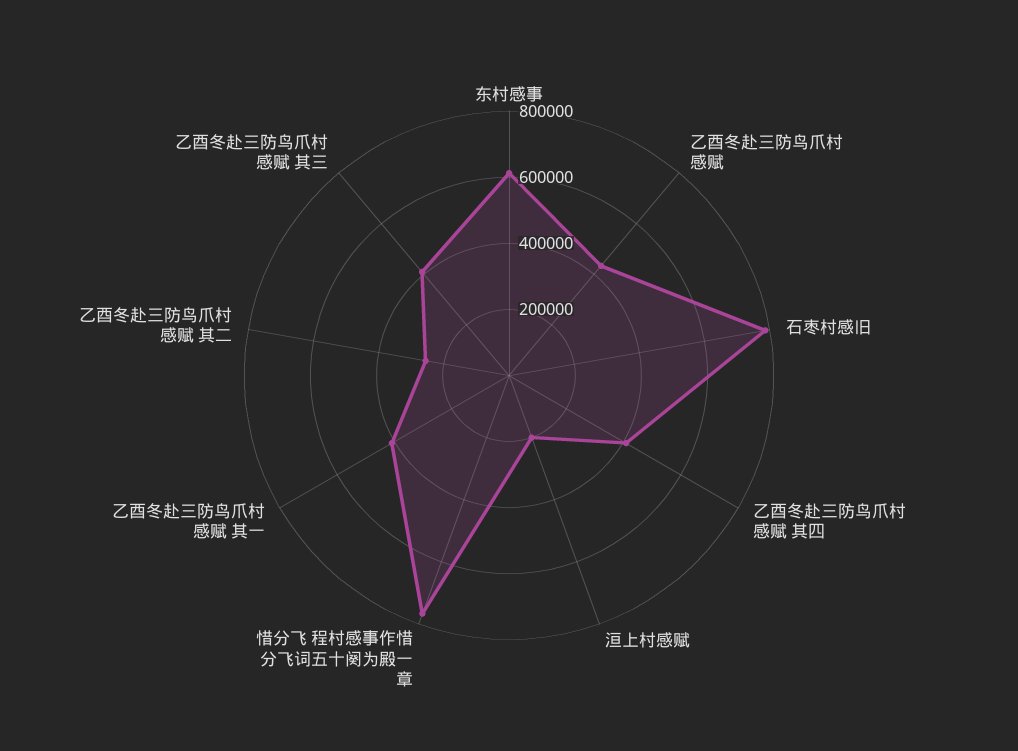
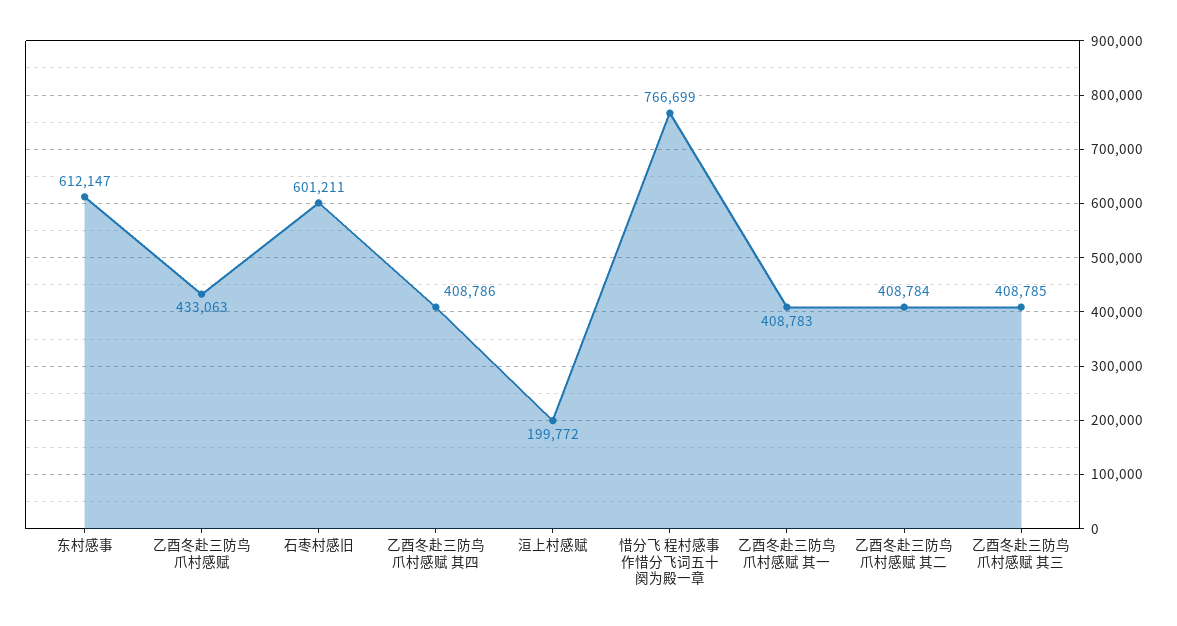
  {
    "东村感事": 612147,
    "乙酉冬赴三防鸟爪村感赋": 433063,
-   "石枣村感旧": 800000,
+   "石枣村感旧": 601211,
    "乙酉冬赴三防鸟爪村感赋 其四": 408786,
    "洹上村感赋": 199772,
    "惜分飞 程村感事作惜分飞词五十阕为殿一章": 766699,
    "乙酉冬赴三防鸟爪村感赋 其一": 408783,
-   "乙酉冬赴三防鸟爪村感赋 其二": 250000,
+   "乙酉冬赴三防鸟爪村感赋 其二": 408784,
    "乙酉冬赴三防鸟爪村感赋 其三": 408785
  }

